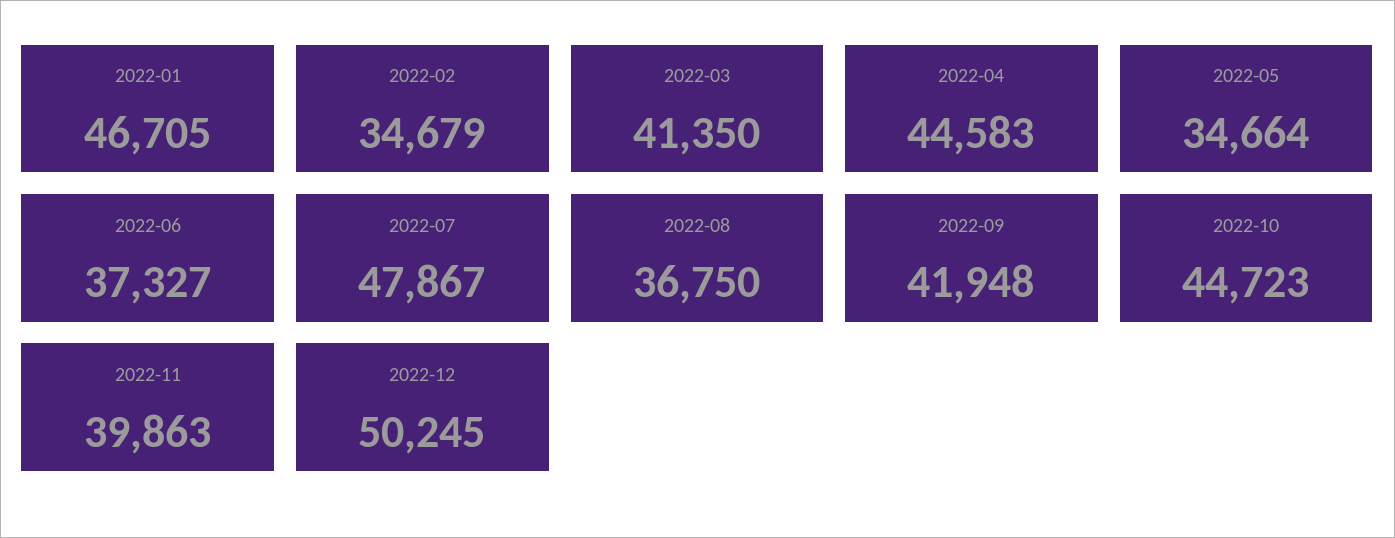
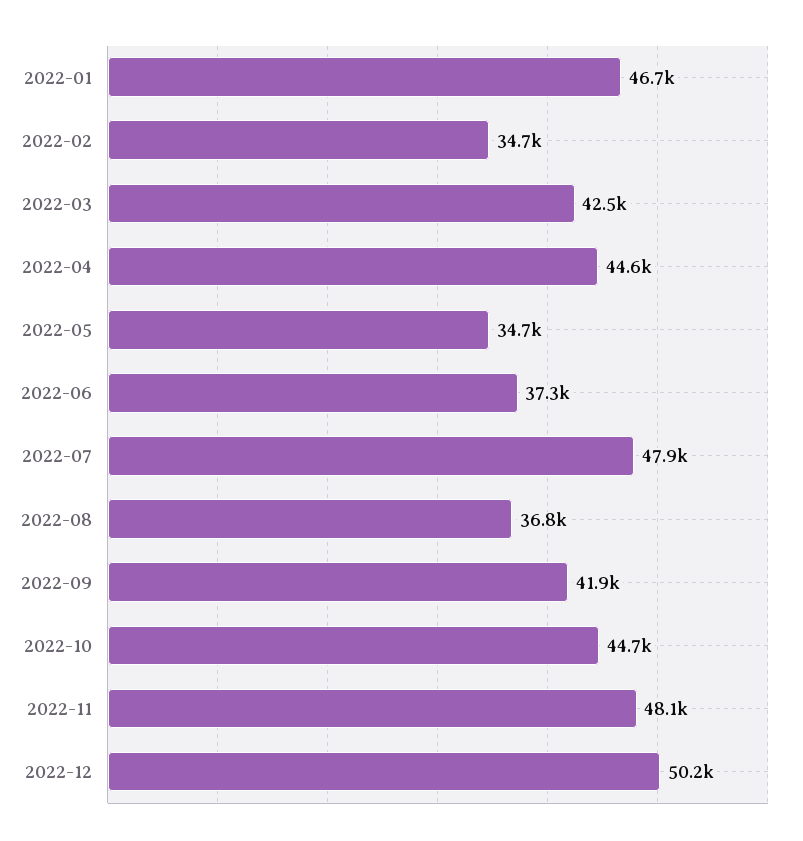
  {
    "2022-01": 46705,
    "2022-02": 34679,
-   "2022-03": 41350,
+   "2022-03": 42500,
    "2022-04": 44583,
    "2022-05": 34664,
    "2022-06": 37327,
    "2022-07": 47867,
    "2022-08": 36750,
    "2022-09": 41948,
    "2022-10": 44723,
-   "2022-11": 39863,
+   "2022-11": 48100,
    "2022-12": 50245
  }

